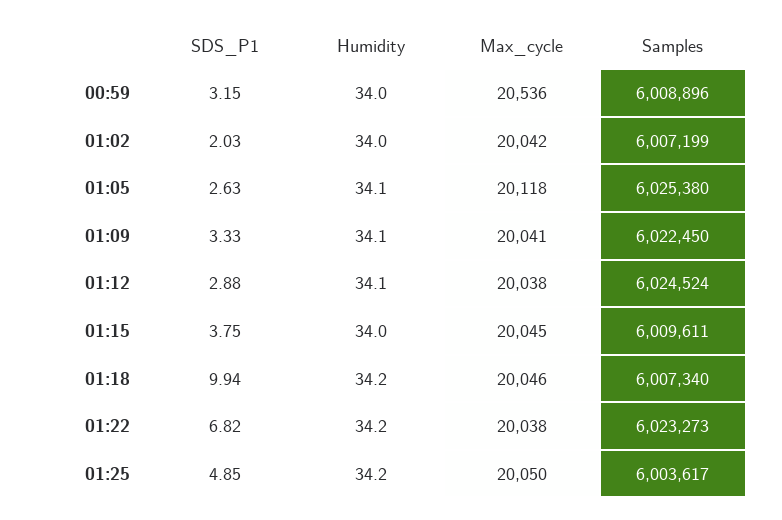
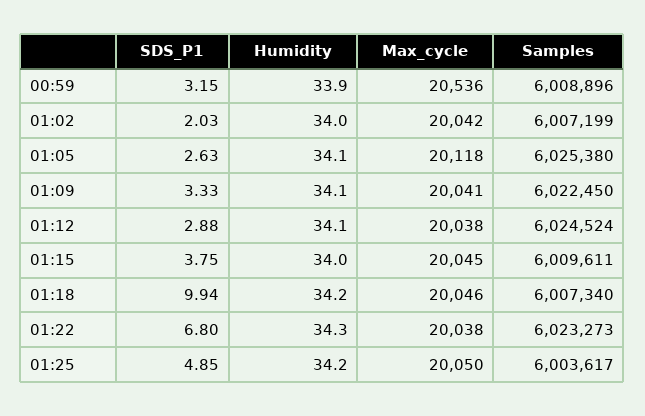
  {
    "SDS_P1": {
      "00:59": 3.15,
      "01:02": 2.03,
      "01:05": 2.63,
      "01:09": 3.33,
      "01:12": 2.88,
      "01:15": 3.75,
      "01:18": 9.94,
-     "01:22": 6.82,
+     "01:22": 6.8,
      "01:25": 4.85
    },
    "Humidity": {
-     "00:59": 34,
+     "00:59": 33.9,
      "01:02": 34,
      "01:05": 34.1,
      "01:09": 34.1,
      "01:12": 34.1,
      "01:15": 34,
      "01:18": 34.2,
-     "01:22": 34.2,
+     "01:22": 34.3,
      "01:25": 34.2
    },
    "Max_cycle": {
      "00:59": 20536,
      "01:02": 20042,
      "01:05": 20118,
      "01:09": 20041,
      "01:12": 20038,
      "01:15": 20045,
      "01:18": 20046,
      "01:22": 20038,
      "01:25": 20050
    },
    "Samples": {
      "00:59": 6008896,
      "01:02": 6007199,
      "01:05": 6025380,
      "01:09": 6022450,
      "01:12": 6024524,
      "01:15": 6009611,
      "01:18": 6007340,
      "01:22": 6023273,
      "01:25": 6003617
    }
  }

